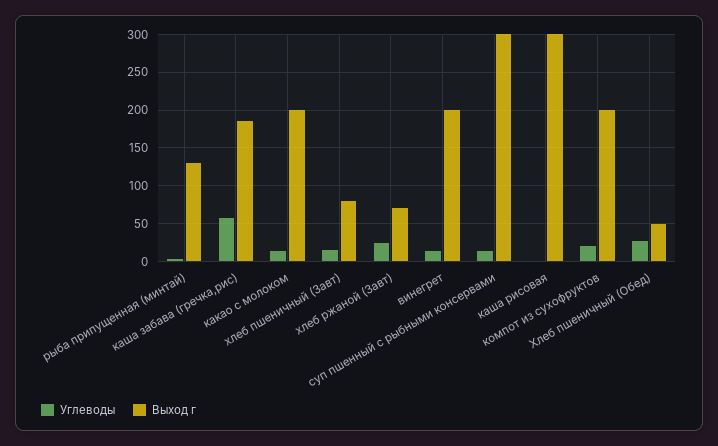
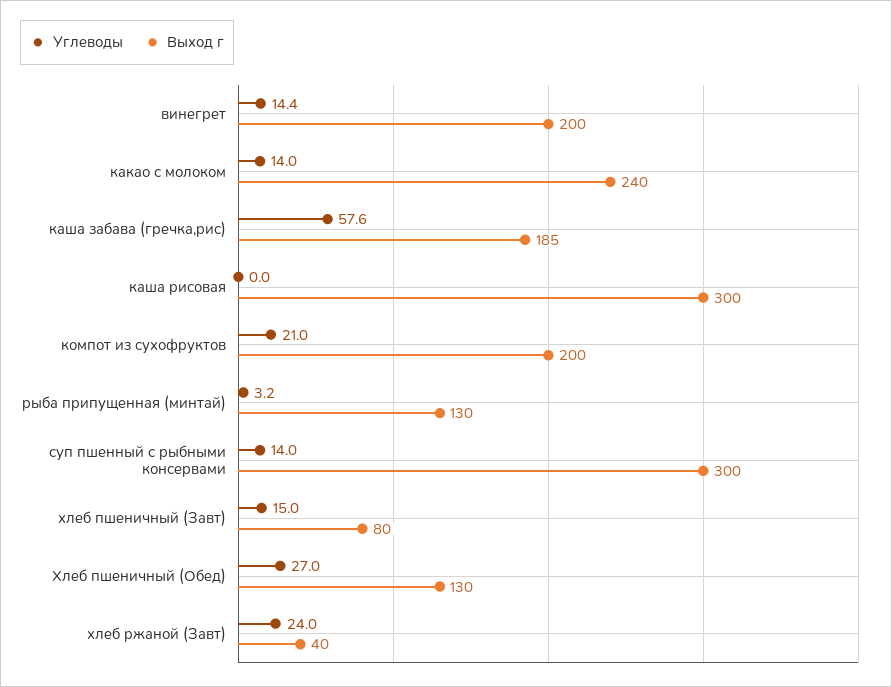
  {
    "Углеводы": {
      "рыба припущенная (минтай)": 3.2,
      "каша забава (гречка,рис)": 57.6,
      "какао с молоком": 14,
      "хлеб пшеничный (Завт)": 15,
      "хлеб ржаной (Завт)": 24,
      "винегрет": 14.4,
      "суп пшенный с рыбными консервами": 14,
      "каша рисовая": 0,
      "компот из сухофруктов": 21,
      "Хлеб пшеничный (Обед)": 27
    },
    "Выход г": {
      "рыба припущенная (минтай)": 130,
      "каша забава (гречка,рис)": 185,
-     "какао с молоком": 200,
+     "какао с молоком": 240,
      "хлеб пшеничный (Завт)": 80,
-     "хлеб ржаной (Завт)": 70,
+     "хлеб ржаной (Завт)": 40,
      "винегрет": 200,
      "суп пшенный с рыбными консервами": 300,
      "каша рисовая": 300,
      "компот из сухофруктов": 200,
-     "Хлеб пшеничный (Обед)": 50
+     "Хлеб пшеничный (Обед)": 130
    }
  }

